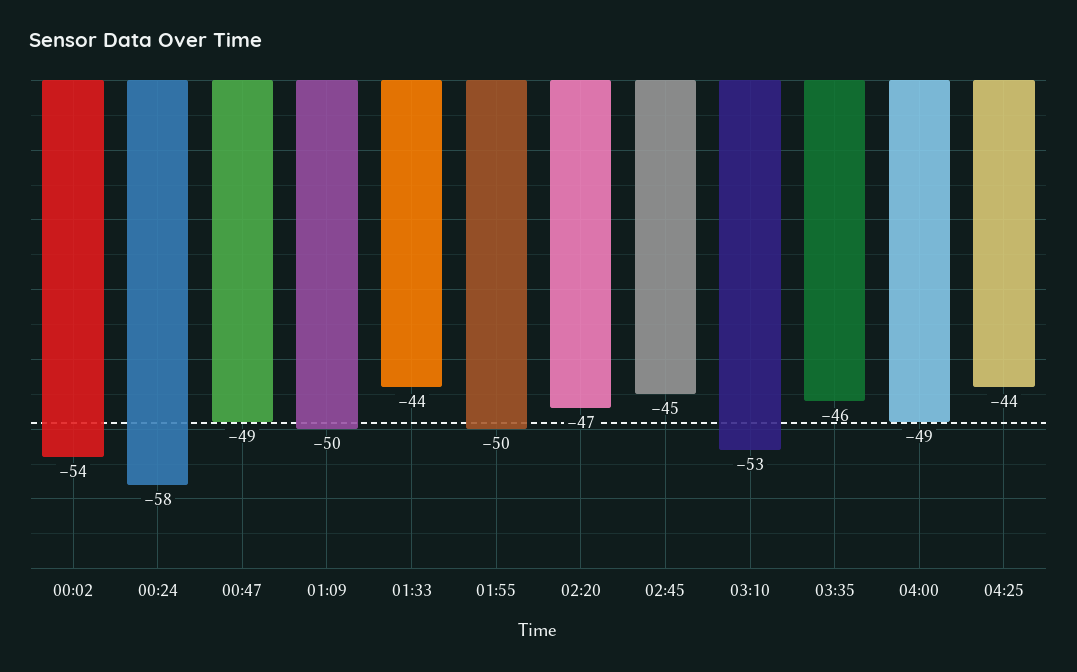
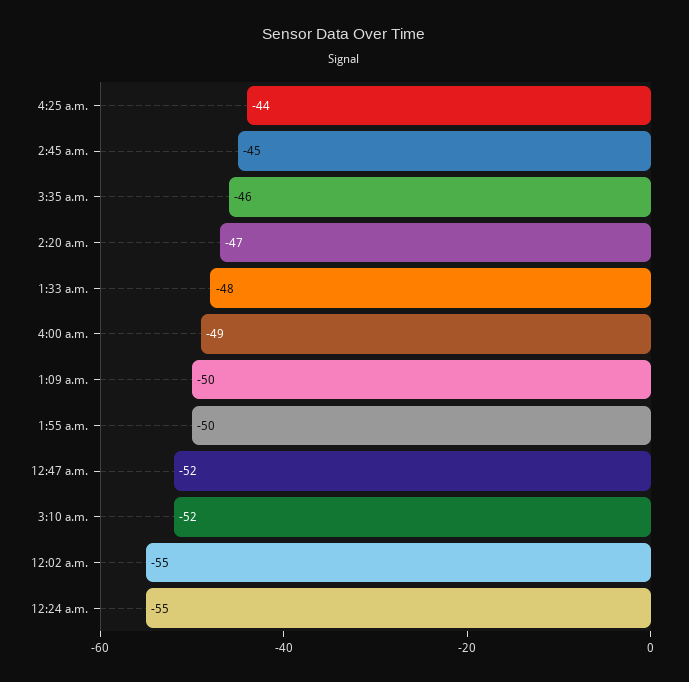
  {
-   "00:02": -54,
+   "00:02": -55,
-   "00:24": -58,
+   "00:24": -55,
-   "00:47": -49,
+   "00:47": -52,
    "01:09": -50,
-   "01:33": -44,
+   "01:33": -48,
    "01:55": -50,
    "02:20": -47,
    "02:45": -45,
-   "03:10": -53,
+   "03:10": -52,
    "03:35": -46,
    "04:00": -49,
    "04:25": -44
  }

